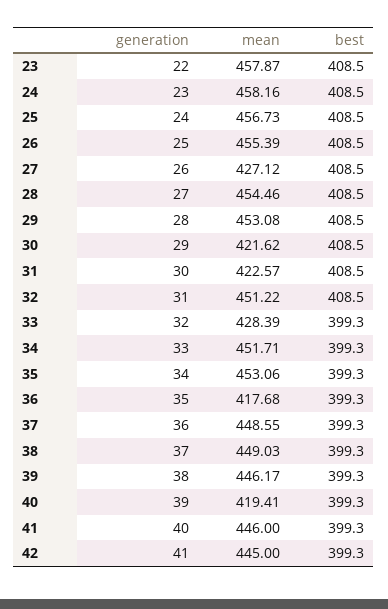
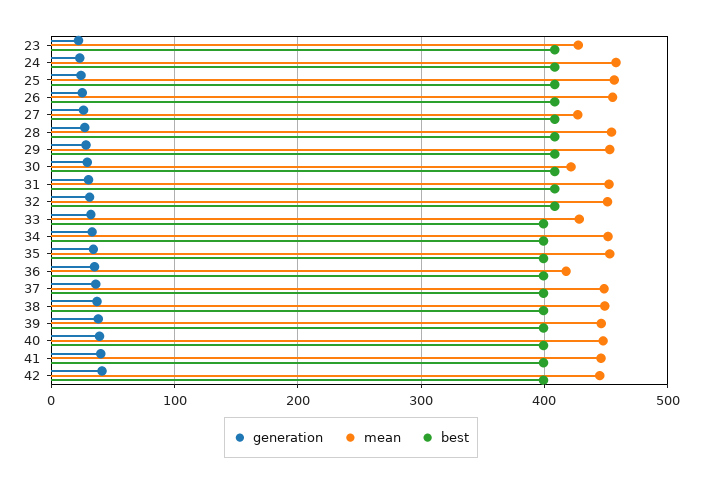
  {
    "generation": {
      "23": 22,
      "24": 23,
      "25": 24,
      "26": 25,
      "27": 26,
      "28": 27,
      "29": 28,
      "30": 29,
      "31": 30,
      "32": 31,
      "33": 32,
      "34": 33,
      "35": 34,
      "36": 35,
      "37": 36,
      "38": 37,
      "39": 38,
      "40": 39,
      "41": 40,
      "42": 41
    },
    "mean": {
-     "23": 457.87,
+     "23": 430,
      "24": 458.16,
      "25": 456.73,
      "26": 455.39,
      "27": 427.12,
      "28": 454.46,
      "29": 453.08,
      "30": 421.62,
-     "31": 422.57,
+     "31": 450,
      "32": 451.22,
      "33": 428.39,
      "34": 451.71,
      "35": 453.06,
      "36": 417.68,
      "37": 448.55,
      "38": 449.03,
      "39": 446.17,
-     "40": 419.41,
+     "40": 450,
      "41": 446,
      "42": 445
    },
    "best": {
      "23": 408.5,
      "24": 408.5,
      "25": 408.5,
      "26": 408.5,
      "27": 408.5,
      "28": 408.5,
      "29": 408.5,
      "30": 408.5,
      "31": 408.5,
      "32": 408.5,
      "33": 399.3,
      "34": 399.3,
      "35": 399.3,
      "36": 399.3,
      "37": 399.3,
      "38": 399.3,
      "39": 399.3,
      "40": 399.3,
      "41": 399.3,
      "42": 399.3
    }
  }

